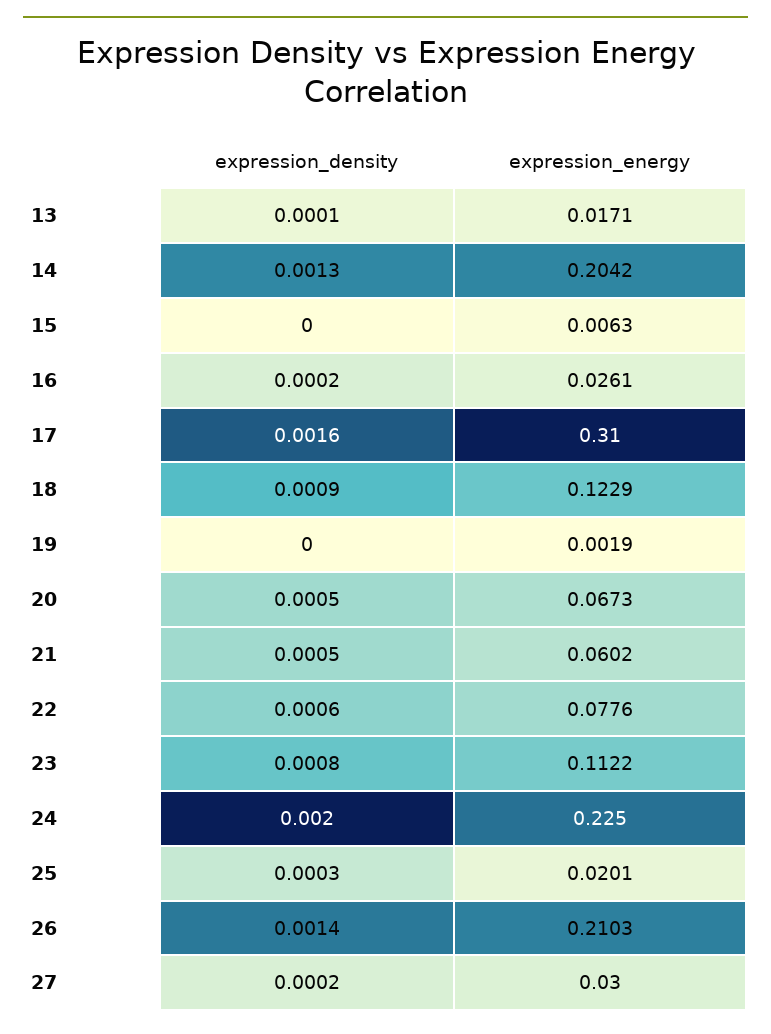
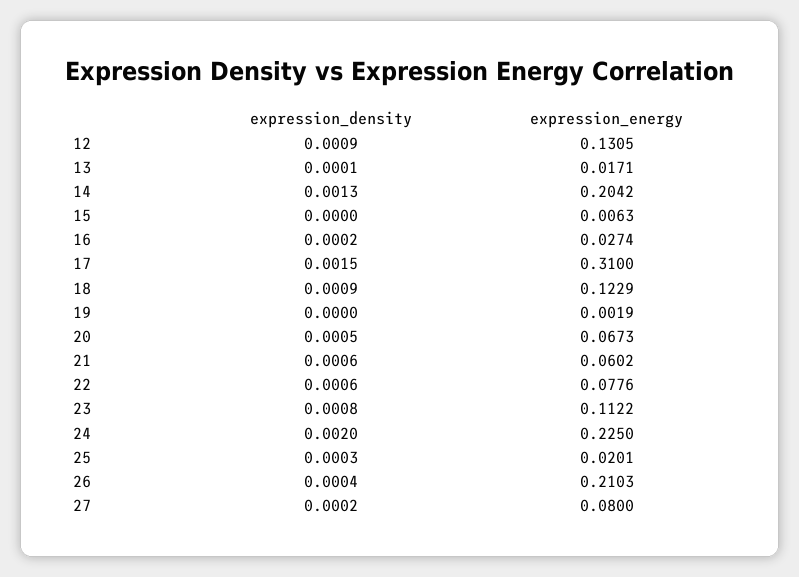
  {
    "expression_density": {
      "13": 0.0001,
      "14": 0.0013,
      "15": 0,
      "16": 0.0002,
-     "17": 0.0016,
+     "17": 0.0015,
      "18": 0.0009,
      "19": 0,
      "20": 0.0005,
-     "21": 0.0005,
+     "21": 0.0006,
      "22": 0.0006,
      "23": 0.0008,
      "24": 0.002,
      "25": 0.0003,
-     "26": 0.0014,
+     "26": 0.0004,
-     "27": 0.0002
+     "27": 0.0002,
+     "12": 0.0009
    },
    "expression_energy": {
      "13": 0.0171,
      "14": 0.2042,
      "15": 0.0063,
-     "16": 0.0261,
+     "16": 0.0274,
      "17": 0.31,
      "18": 0.1229,
      "19": 0.0019,
      "20": 0.0673,
      "21": 0.0602,
      "22": 0.0776,
      "23": 0.1122,
      "24": 0.225,
      "25": 0.0201,
      "26": 0.2103,
-     "27": 0.03
+     "27": 0.08,
+     "12": 0.1305
    }
  }

